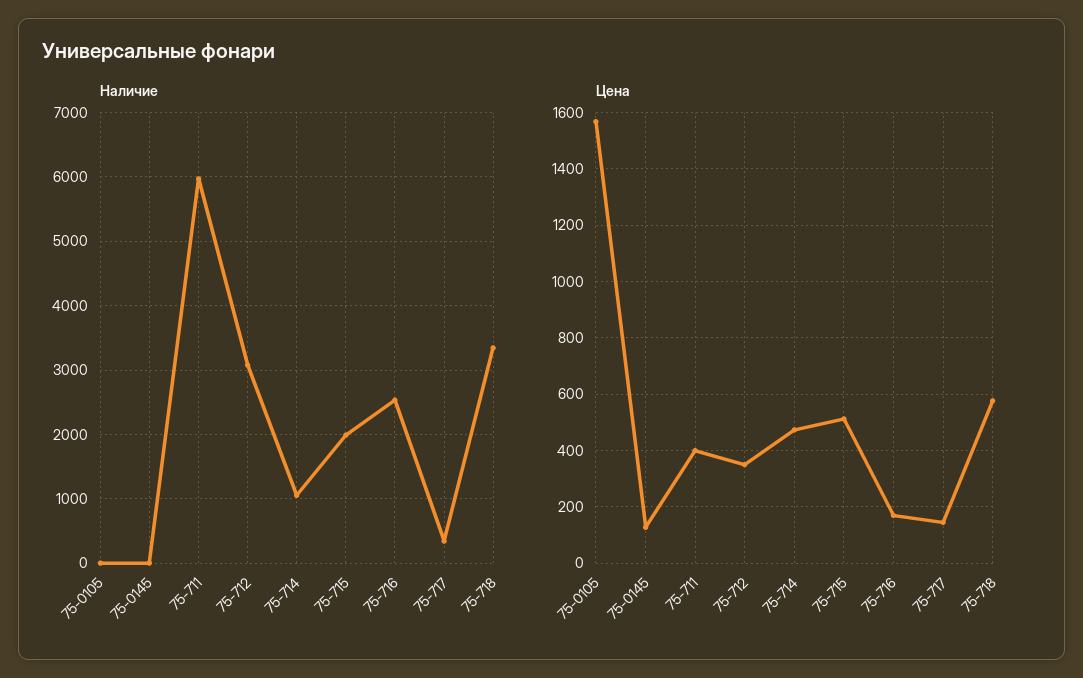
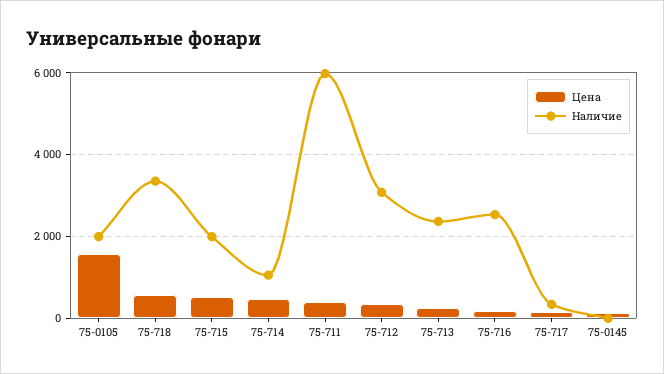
  {
    "Наличие": {
-     "75-0105": 0,
+     "75-0105": 2000,
      "75-0145": 0,
      "75-711": 6000,
      "75-712": 3100,
      "75-714": 1100,
      "75-715": 2000,
      "75-716": 2500,
      "75-717": 300,
-     "75-718": 3300
+     "75-718": 3300,
+     "75-713": 2400
    },
    "Цена": {
      "75-0105": 1575,
      "75-0145": 125,
      "75-711": 400,
      "75-712": 350,
      "75-714": 475,
      "75-715": 525,
      "75-716": 175,
      "75-717": 150,
-     "75-718": 575
+     "75-718": 575,
+     "75-713": 200
    }
  }

